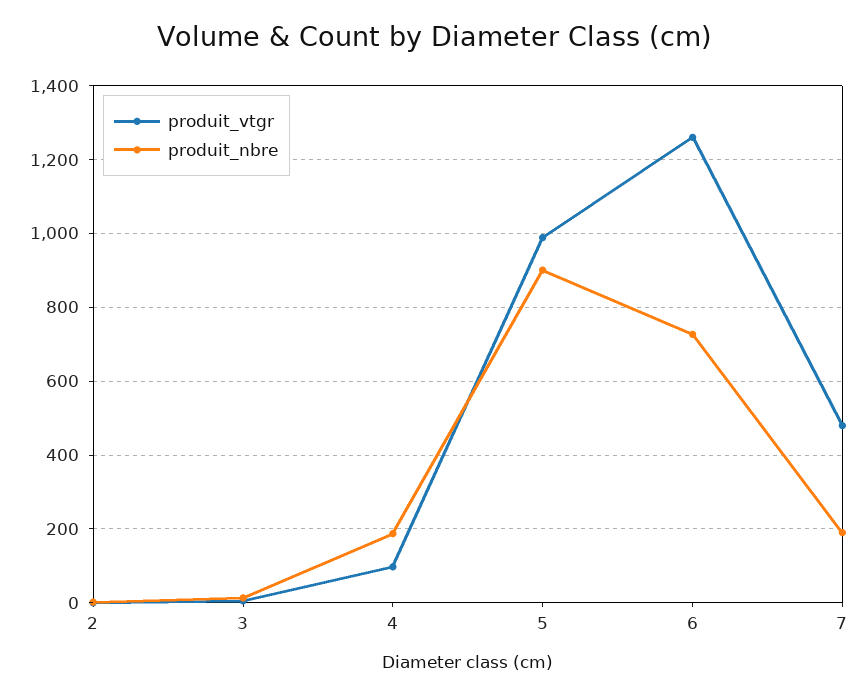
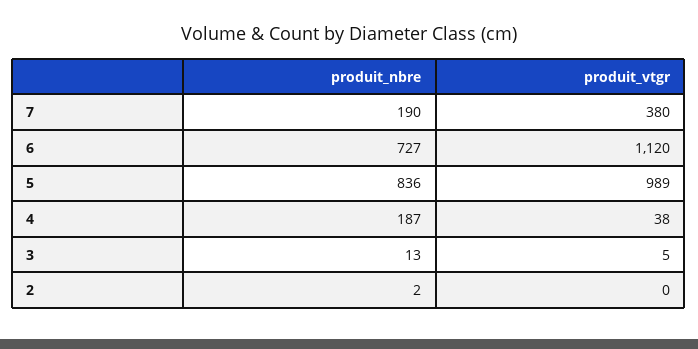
  {
    "produit_vtgr": {
      "2": 0,
      "3": 5,
-     "4": 100,
+     "4": 38,
      "5": 989,
-     "6": 1260,
+     "6": 1120,
-     "7": 480
+     "7": 380
    },
    "produit_nbre": {
      "2": 2,
      "3": 13,
      "4": 187,
-     "5": 900,
+     "5": 836,
      "6": 727,
      "7": 190
    }
  }

